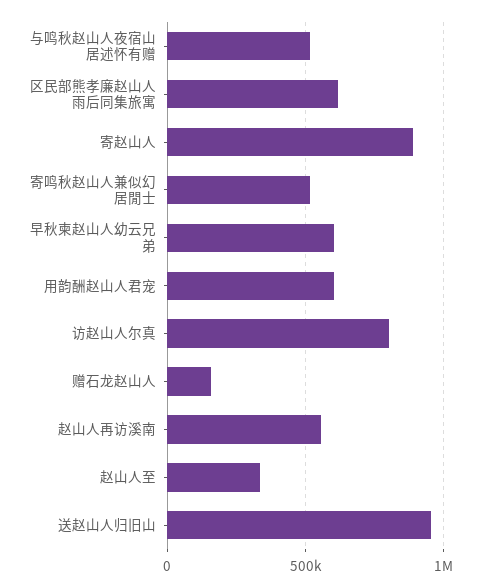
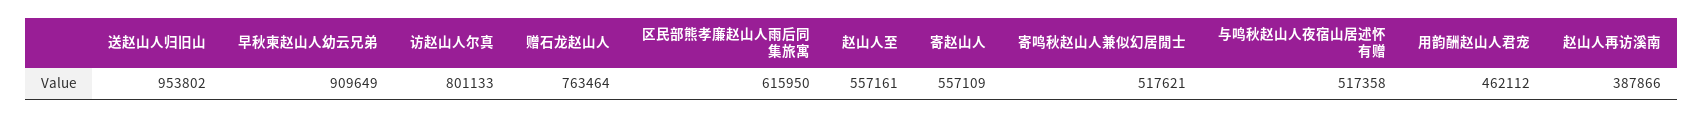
  {
    "与鸣秋赵山人夜宿山居述怀有赠": 517358,
    "区民部熊孝廉赵山人雨后同集旅寓": 615950,
-   "寄赵山人": 900000,
+   "寄赵山人": 557109,
    "寄鸣秋赵山人兼似幻居閒士": 517621,
-   "早秋柬赵山人幼云兄弟": 600000,
+   "早秋柬赵山人幼云兄弟": 909649,
-   "用韵酬赵山人君宠": 600000,
+   "用韵酬赵山人君宠": 462112,
    "访赵山人尔真": 801133,
-   "赠石龙赵山人": 150000,
+   "赠石龙赵山人": 763464,
-   "赵山人再访溪南": 550000,
+   "赵山人再访溪南": 387866,
-   "赵山人至": 350000,
+   "赵山人至": 557161,
    "送赵山人归旧山": 953802
  }

